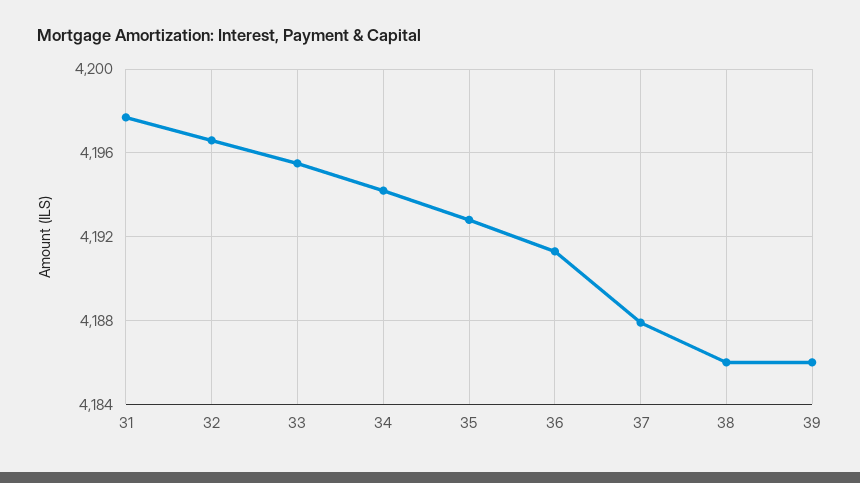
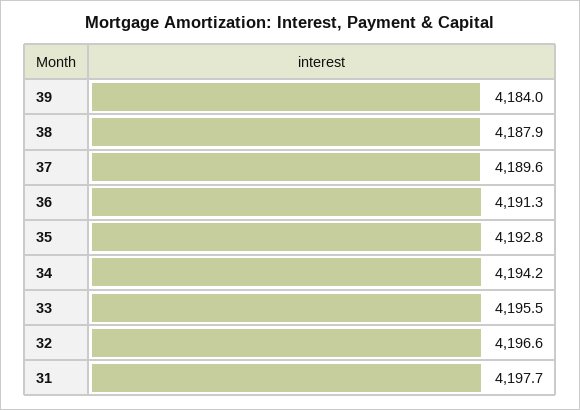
  {
    "31": 4197.7,
    "32": 4196.6,
    "33": 4195.5,
    "34": 4194.2,
    "35": 4192.8,
    "36": 4191.3,
-   "37": 4188,
+   "37": 4189.6,
-   "38": 4186,
+   "38": 4187.9,
-   "39": 4186
+   "39": 4184
  }

